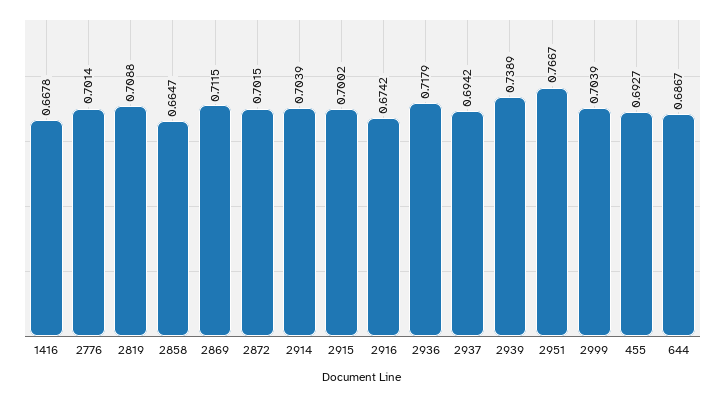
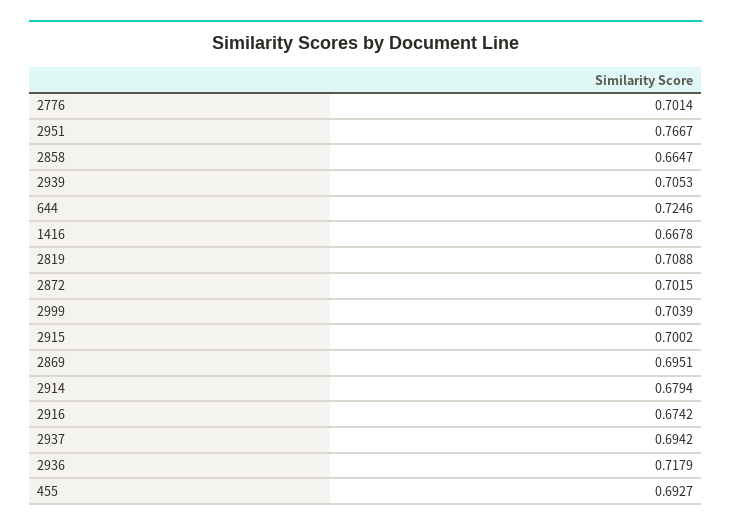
  {
    "1416": 0.6678,
    "2776": 0.7014,
    "2819": 0.7088,
    "2858": 0.6647,
-   "2869": 0.7115,
+   "2869": 0.6951,
    "2872": 0.7015,
-   "2914": 0.7039,
+   "2914": 0.6794,
    "2915": 0.7002,
    "2916": 0.6742,
    "2936": 0.7179,
    "2937": 0.6942,
-   "2939": 0.7389,
+   "2939": 0.7053,
    "2951": 0.7667,
    "2999": 0.7039,
    "455": 0.6927,
-   "644": 0.6867
+   "644": 0.7246
  }

